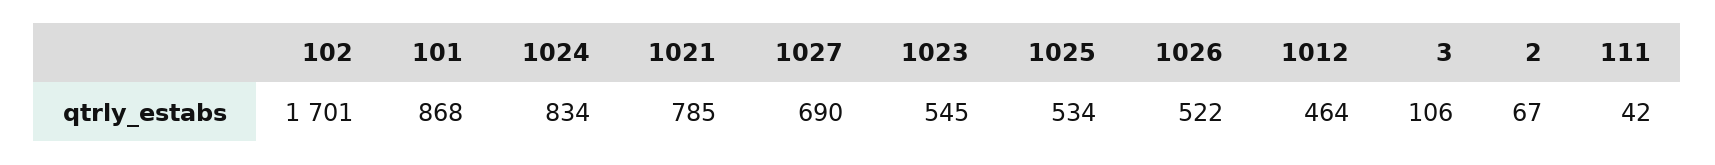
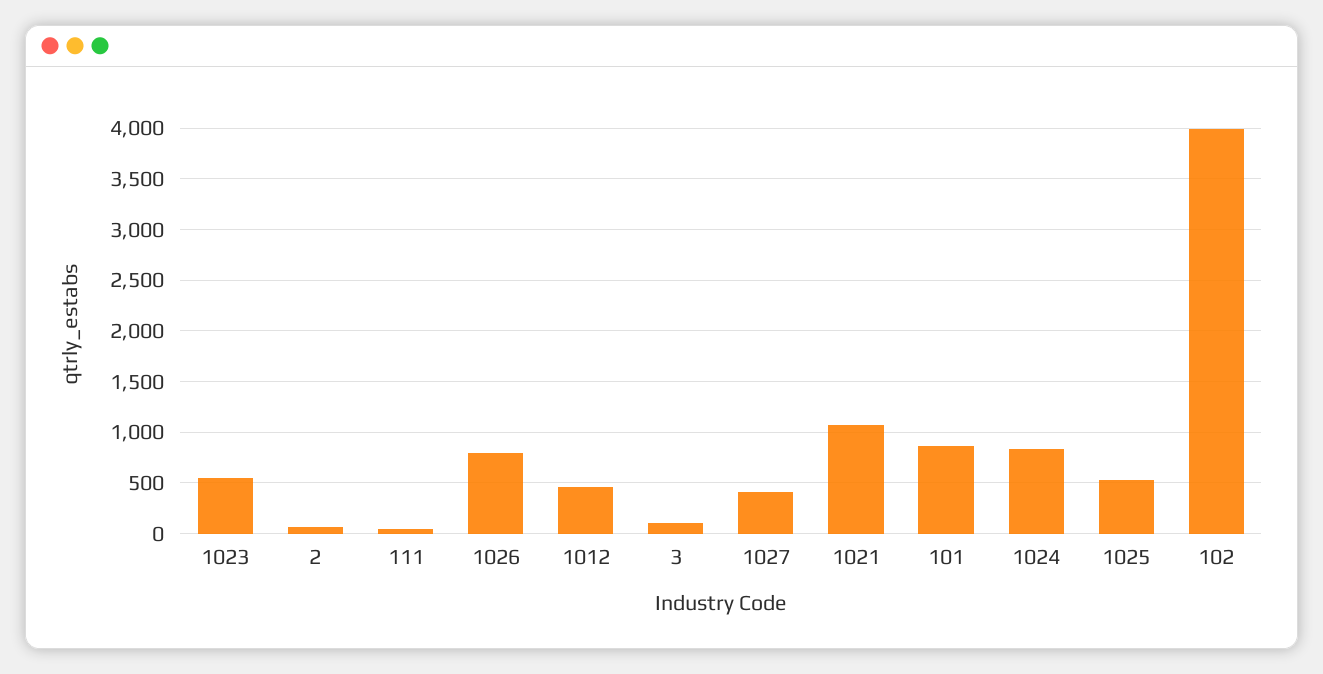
  {
-   "102": 1701,
+   "102": 4000,
    "101": 868,
    "1024": 834,
-   "1021": 785,
+   "1021": 1100,
-   "1027": 690,
+   "1027": 400,
    "1023": 545,
    "1025": 534,
-   "1026": 522,
+   "1026": 800,
    "1012": 464,
    "3": 106,
    "2": 67,
    "111": 42
  }

